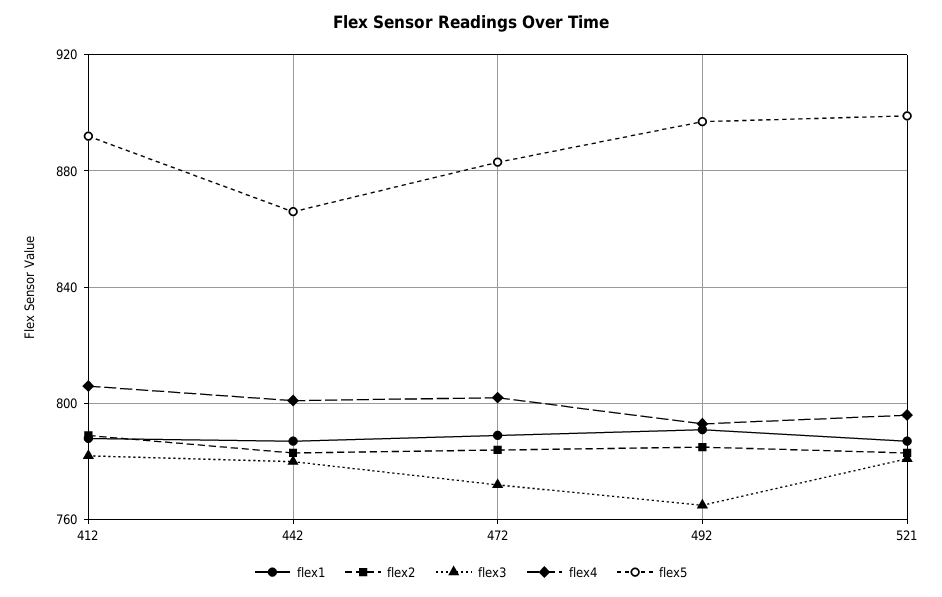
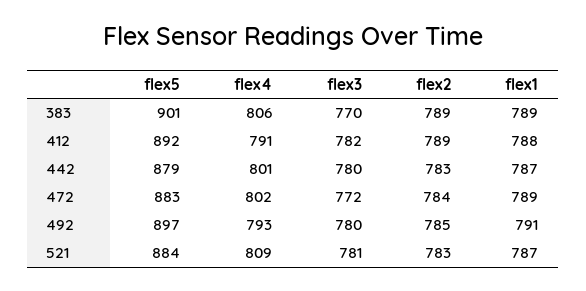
  {
    "flex1": {
      "412": 788,
      "442": 787,
      "472": 789,
      "492": 791,
-     "521": 787
+     "521": 787,
+     "383": 789
    },
    "flex2": {
      "412": 789,
      "442": 783,
      "472": 784,
      "492": 785,
-     "521": 783
+     "521": 783,
+     "383": 789
    },
    "flex3": {
      "412": 782,
      "442": 780,
      "472": 772,
-     "492": 765,
+     "492": 780,
-     "521": 781
+     "521": 781,
+     "383": 770
    },
    "flex4": {
-     "412": 805,
+     "412": 791,
      "442": 801,
      "472": 802,
      "492": 793,
-     "521": 795
+     "521": 809,
+     "383": 806
    },
    "flex5": {
      "412": 892,
-     "442": 865,
+     "442": 879,
      "472": 883,
      "492": 897,
-     "521": 900
+     "521": 884,
+     "383": 901
    }
  }

